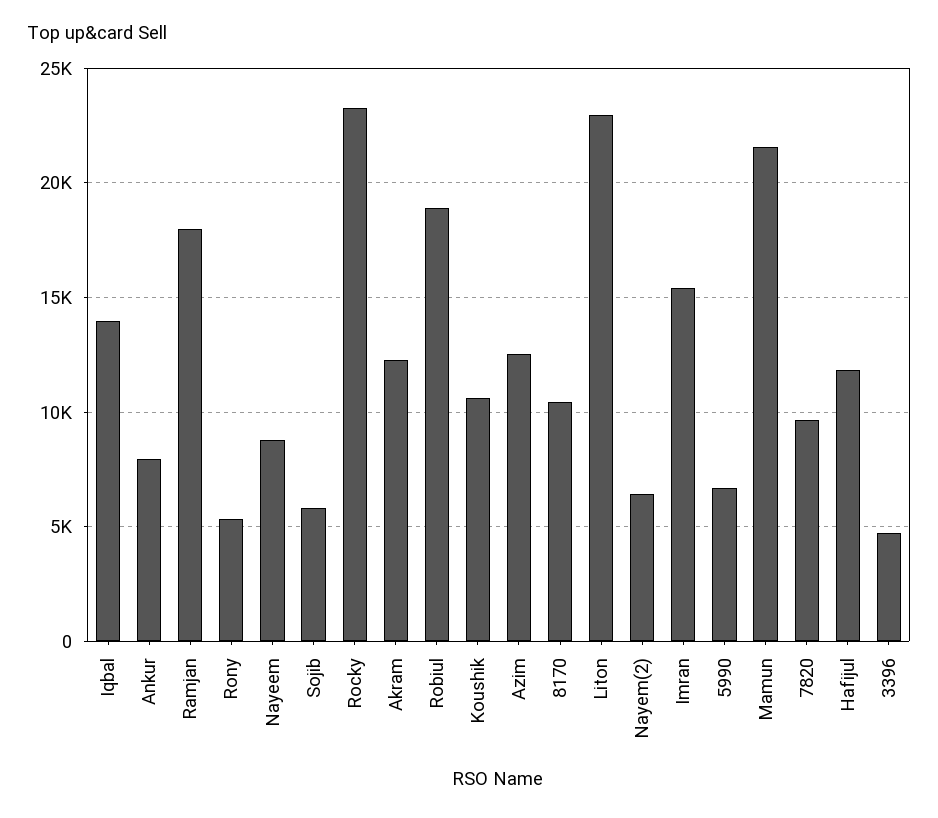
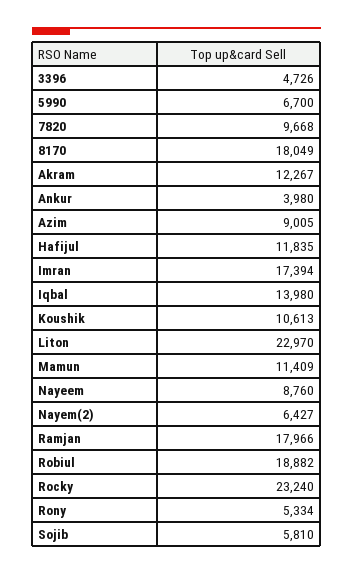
  {
    "Iqbal": 13980,
-   "Ankur": 8000,
+   "Ankur": 3980,
    "Ramjan": 17966,
    "Rony": 5334,
    "Nayeem": 8760,
    "Sojib": 5810,
    "Rocky": 23240,
    "Akram": 12267,
    "Robiul": 18882,
    "Koushik": 10613,
-   "Azim": 12500,
+   "Azim": 9005,
-   "8170": 10500,
+   "8170": 18049,
    "Liton": 22970,
    "Nayem(2)": 6427,
-   "Imran": 15500,
+   "Imran": 17394,
    "5990": 6700,
-   "Mamun": 21500,
+   "Mamun": 11409,
    "7820": 9668,
    "Hafijul": 11835,
    "3396": 4726
  }

